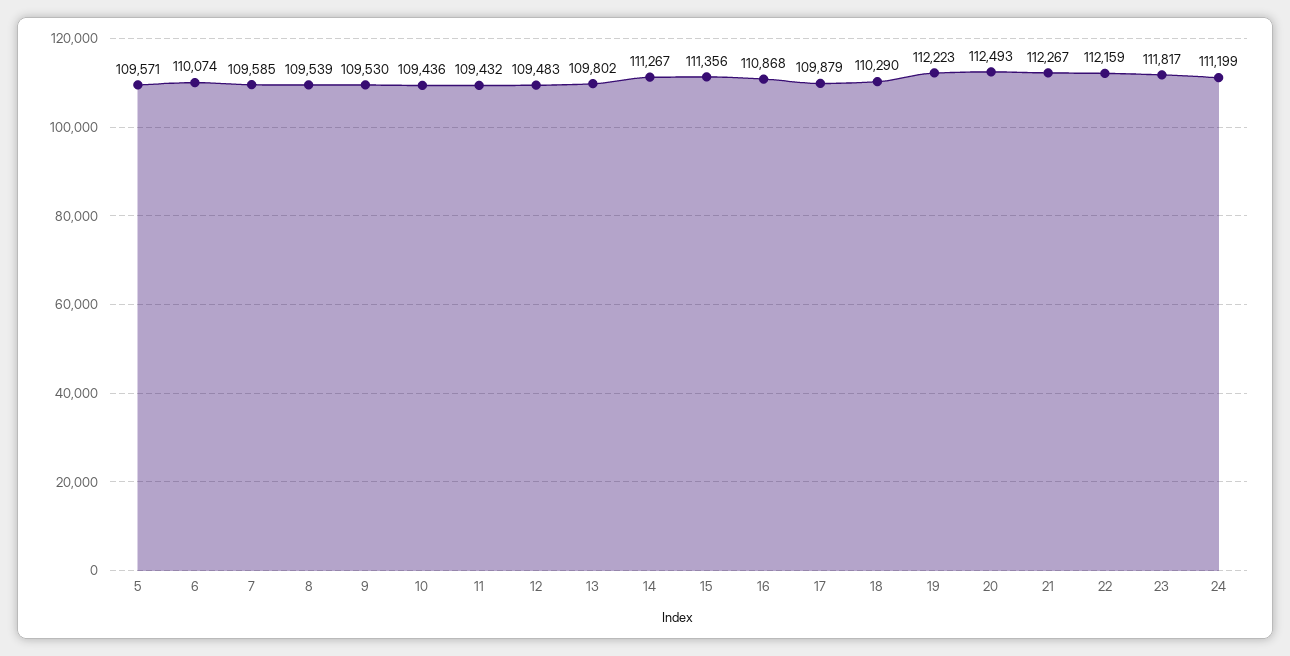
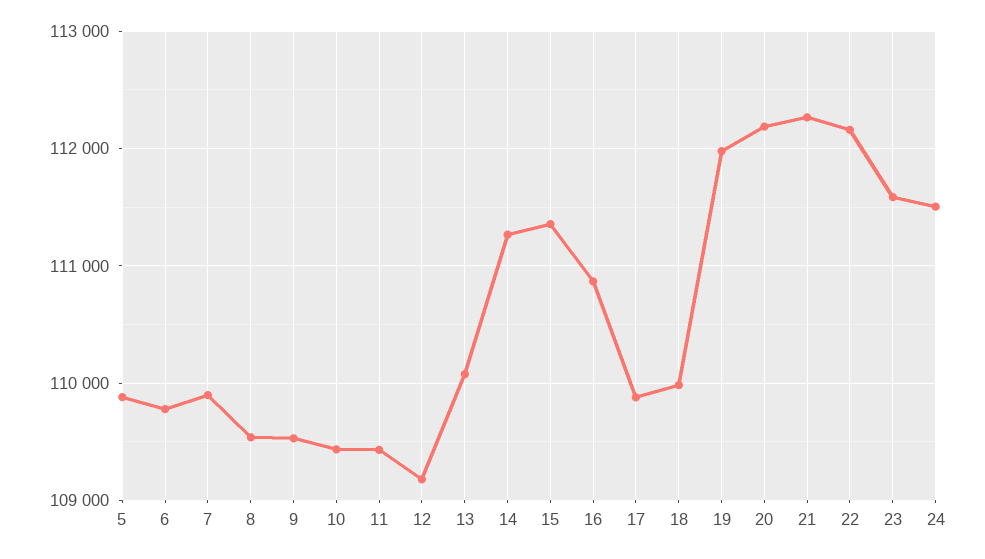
  {
-   "5": 109571,
+   "5": 109900,
-   "6": 110074,
+   "6": 109800,
-   "7": 109585,
+   "7": 109900,
    "8": 109539,
    "9": 109530,
    "10": 109436,
    "11": 109432,
-   "12": 109483,
+   "12": 109200,
-   "13": 109802,
+   "13": 110100,
    "14": 111267,
    "15": 111356,
    "16": 110868,
    "17": 109879,
-   "18": 110290,
+   "18": 110000,
-   "19": 112223,
+   "19": 112000,
-   "20": 112493,
+   "20": 112200,
    "21": 112267,
    "22": 112159,
-   "23": 111817,
+   "23": 111600,
-   "24": 111199
+   "24": 111500
  }

